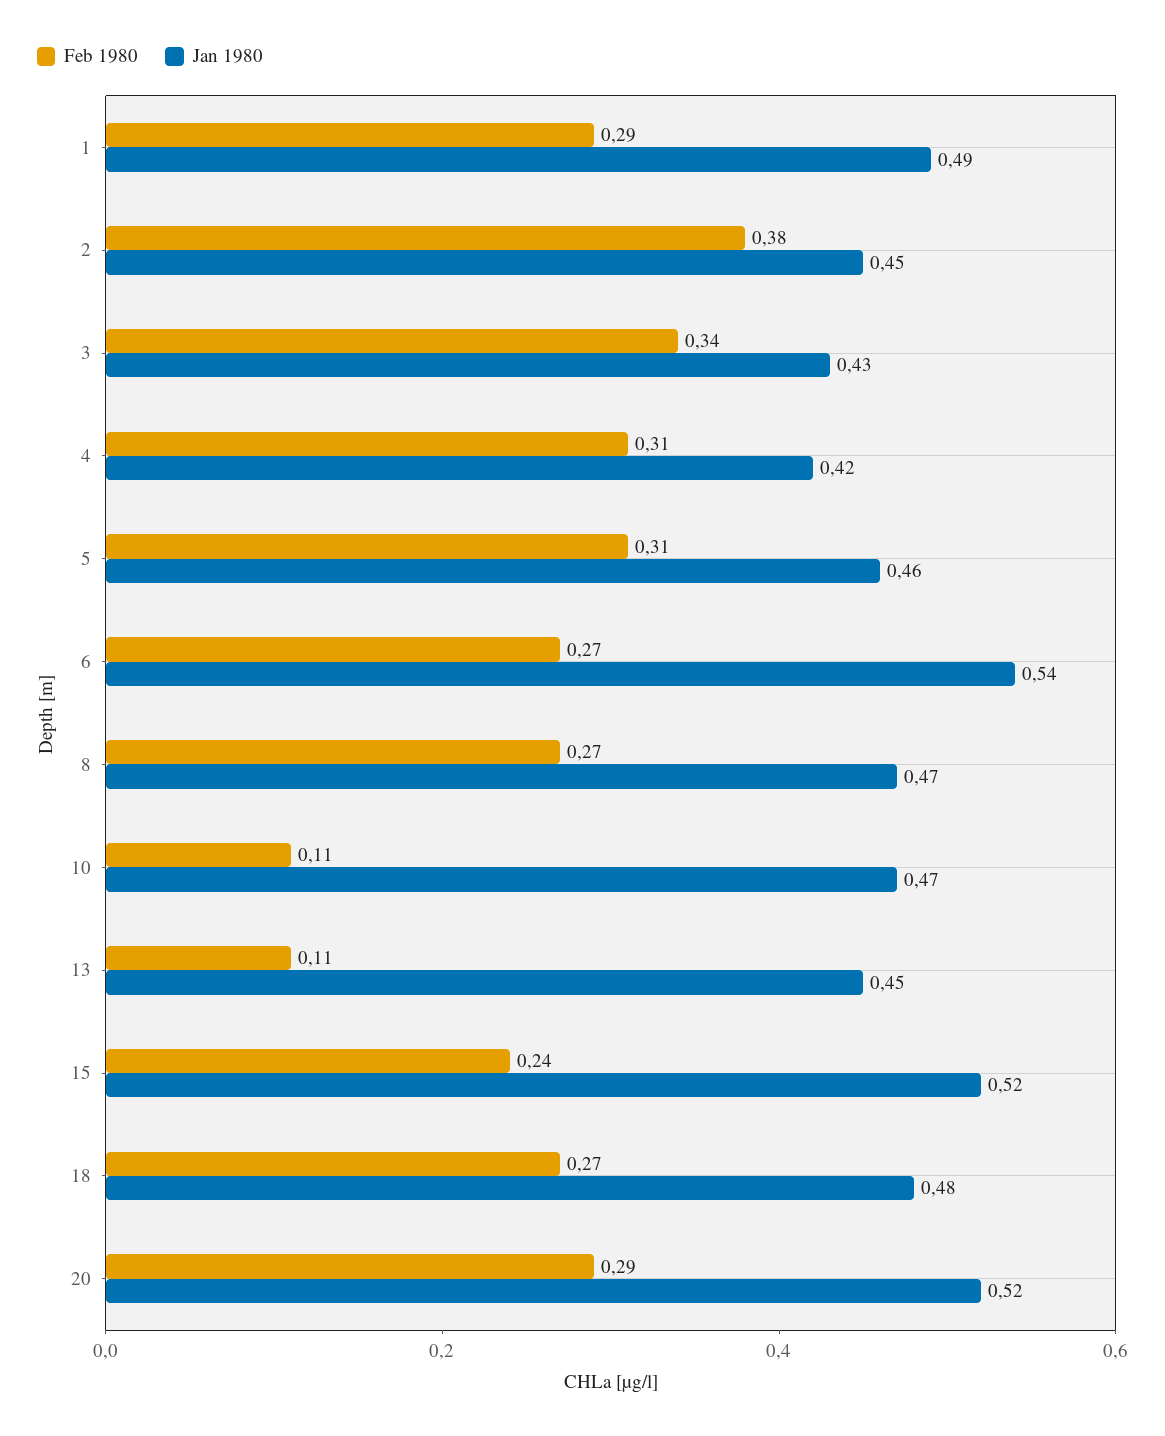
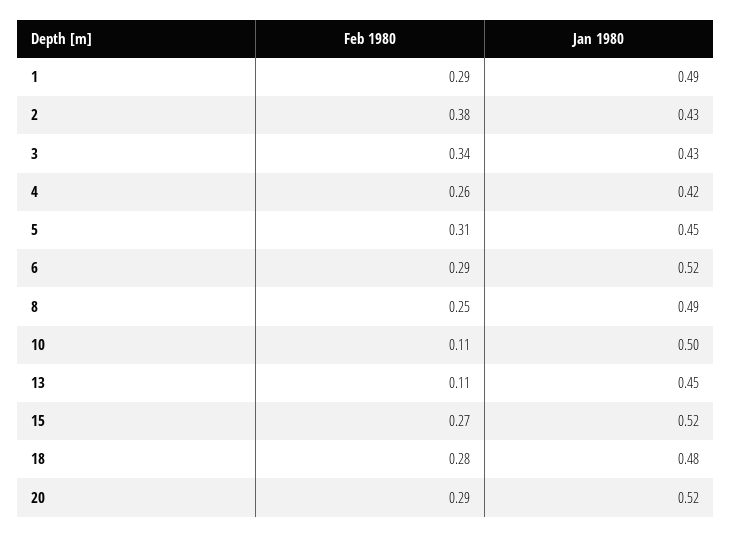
  {
    "Feb 1980": {
      "1": 0.29,
      "2": 0.38,
      "3": 0.34,
-     "4": 0.31,
+     "4": 0.26,
      "5": 0.31,
-     "6": 0.27,
+     "6": 0.29,
-     "8": 0.27,
+     "8": 0.25,
      "10": 0.11,
      "13": 0.11,
-     "15": 0.24,
+     "15": 0.27,
-     "18": 0.27,
+     "18": 0.28,
      "20": 0.29
    },
    "Jan 1980": {
      "1": 0.49,
-     "2": 0.45,
+     "2": 0.43,
      "3": 0.43,
      "4": 0.42,
-     "5": 0.46,
+     "5": 0.45,
-     "6": 0.54,
+     "6": 0.52,
-     "8": 0.47,
+     "8": 0.49,
-     "10": 0.47,
+     "10": 0.5,
      "13": 0.45,
      "15": 0.52,
      "18": 0.48,
      "20": 0.52
    }
  }

